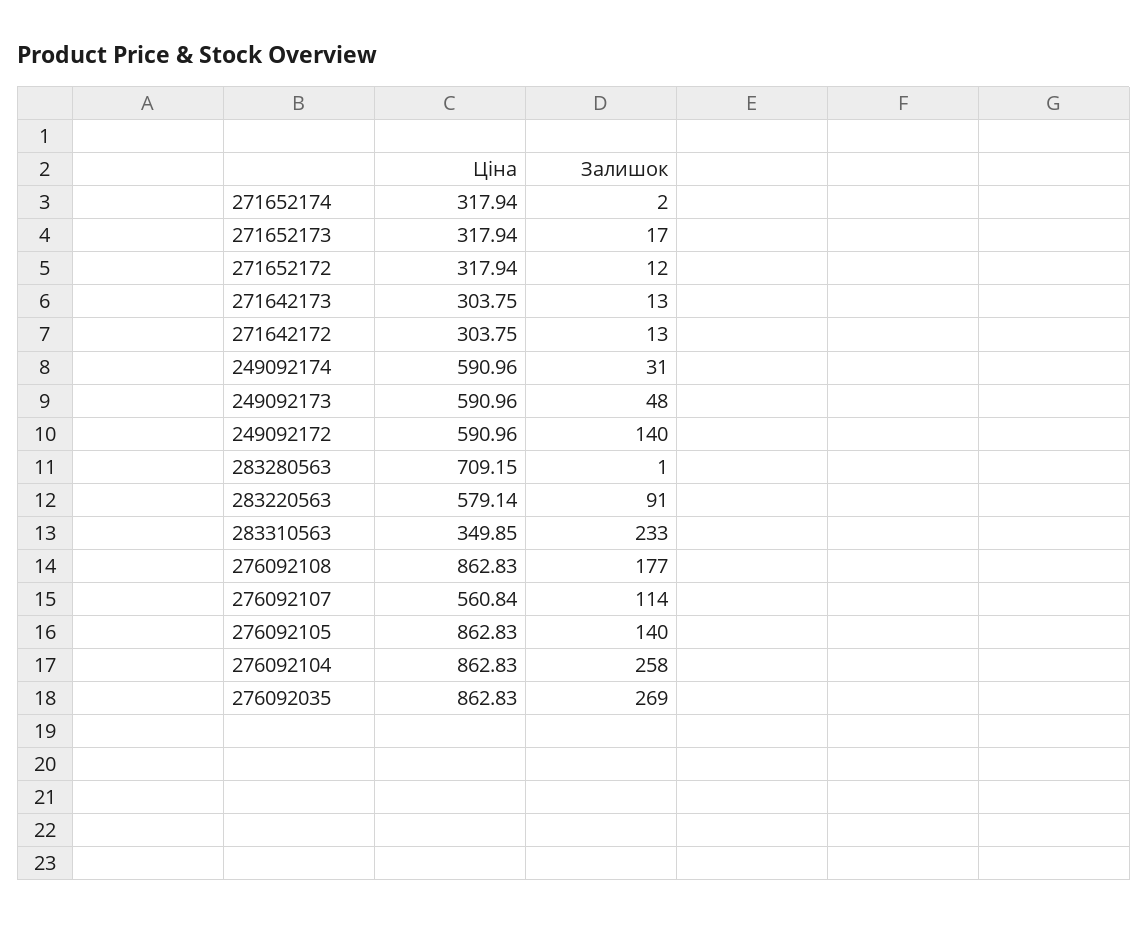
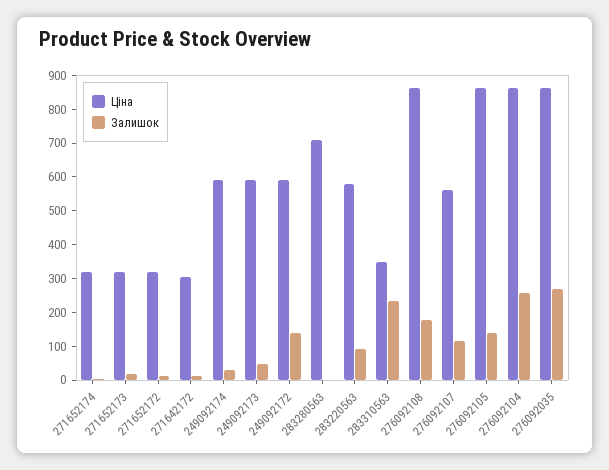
  {
    "Ціна": {
      "271652174": 317.94,
      "271652173": 317.94,
      "271652172": 317.94,
-     "271642173": 303.75,
      "271642172": 303.75,
      "249092174": 590.96,
      "249092173": 590.96,
      "249092172": 590.96,
      "283280563": 709.15,
      "283220563": 579.14,
      "283310563": 349.85,
      "276092108": 862.83,
      "276092107": 560.84,
      "276092105": 862.83,
      "276092104": 862.83,
      "276092035": 862.83
    },
    "Залишок": {
      "271652174": 2,
      "271652173": 17,
      "271652172": 12,
-     "271642173": 13,
      "271642172": 13,
      "249092174": 31,
      "249092173": 48,
      "249092172": 140,
      "283280563": 1,
      "283220563": 91,
      "283310563": 233,
      "276092108": 177,
      "276092107": 114,
      "276092105": 140,
      "276092104": 258,
      "276092035": 269
    }
  }

